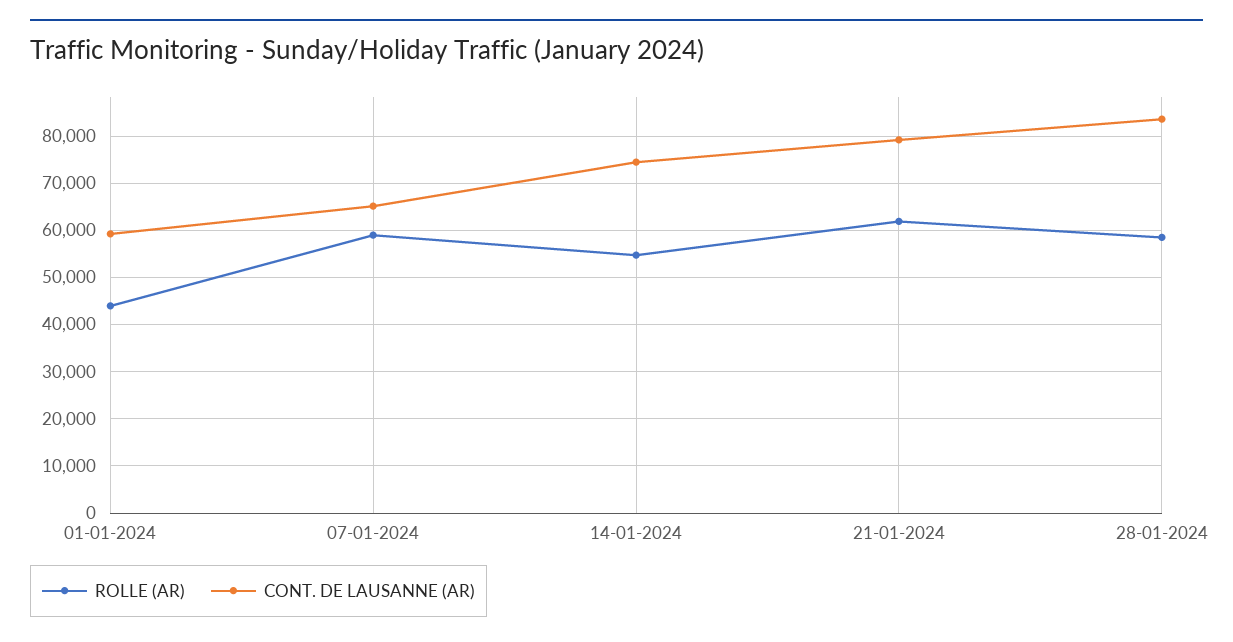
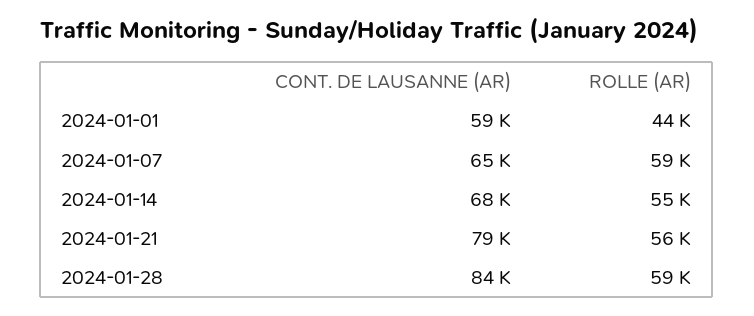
  {
    "ROLLE (AR)": {
      "01-01-2024": 44000,
      "07-01-2024": 59000,
      "14-01-2024": 55000,
-     "21-01-2024": 62000,
+     "21-01-2024": 56000,
      "28-01-2024": 59000
    },
    "CONT. DE LAUSANNE (AR)": {
      "01-01-2024": 59000,
      "07-01-2024": 65000,
-     "14-01-2024": 74000,
+     "14-01-2024": 68000,
      "21-01-2024": 79000,
      "28-01-2024": 84000
    }
  }

